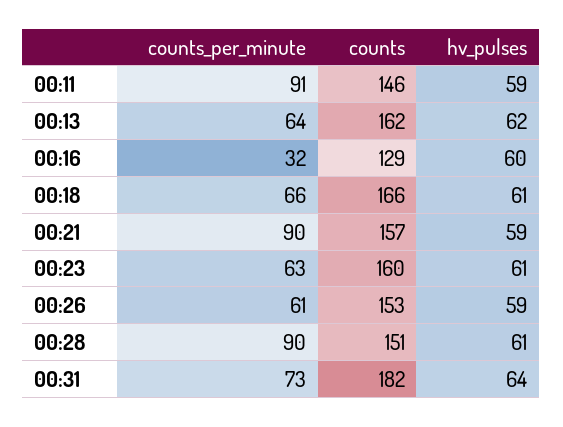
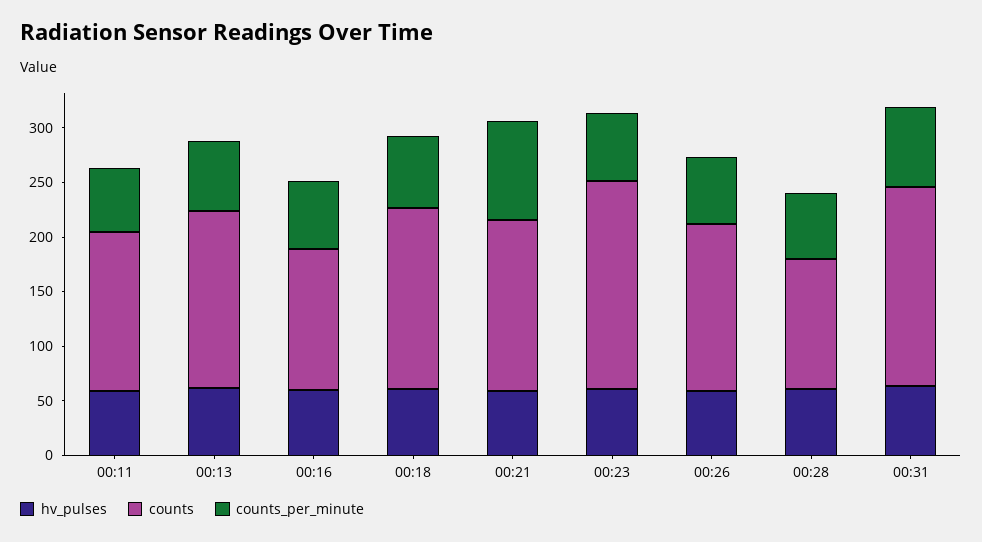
  {
    "counts_per_minute": {
-     "00:11": 91,
+     "00:11": 60,
      "00:13": 64,
-     "00:16": 32,
+     "00:16": 60,
      "00:18": 66,
      "00:21": 90,
      "00:23": 63,
      "00:26": 61,
-     "00:28": 90,
+     "00:28": 60,
      "00:31": 73
    },
    "counts": {
      "00:11": 146,
      "00:13": 162,
      "00:16": 129,
      "00:18": 166,
      "00:21": 157,
-     "00:23": 160,
+     "00:23": 190,
      "00:26": 153,
-     "00:28": 151,
+     "00:28": 120,
      "00:31": 182
    },
    "hv_pulses": {
      "00:11": 59,
      "00:13": 62,
      "00:16": 60,
      "00:18": 61,
      "00:21": 59,
      "00:23": 61,
      "00:26": 59,
      "00:28": 61,
      "00:31": 64
    }
  }

